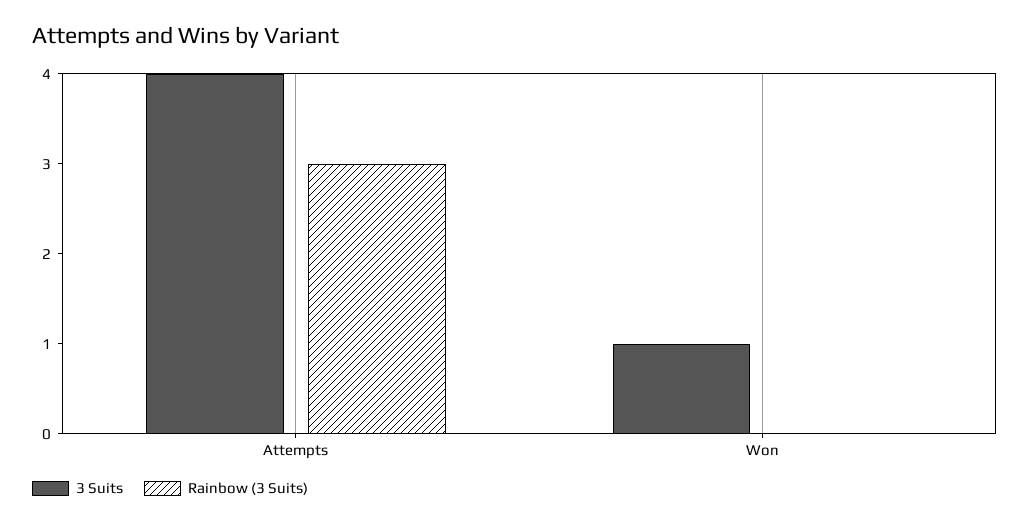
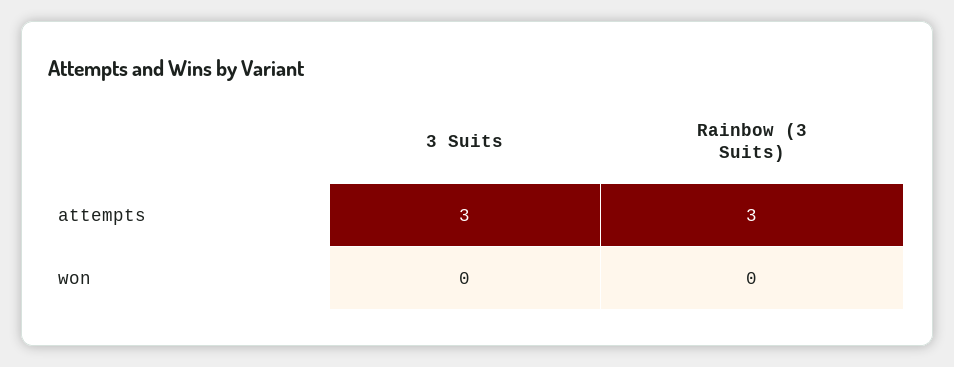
  {
    "3 Suits": {
-     "Attempts": 4,
+     "Attempts": 3,
-     "Won": 1
+     "Won": 0
    },
    "Rainbow (3 Suits)": {
      "Attempts": 3,
      "Won": 0
    }
  }

